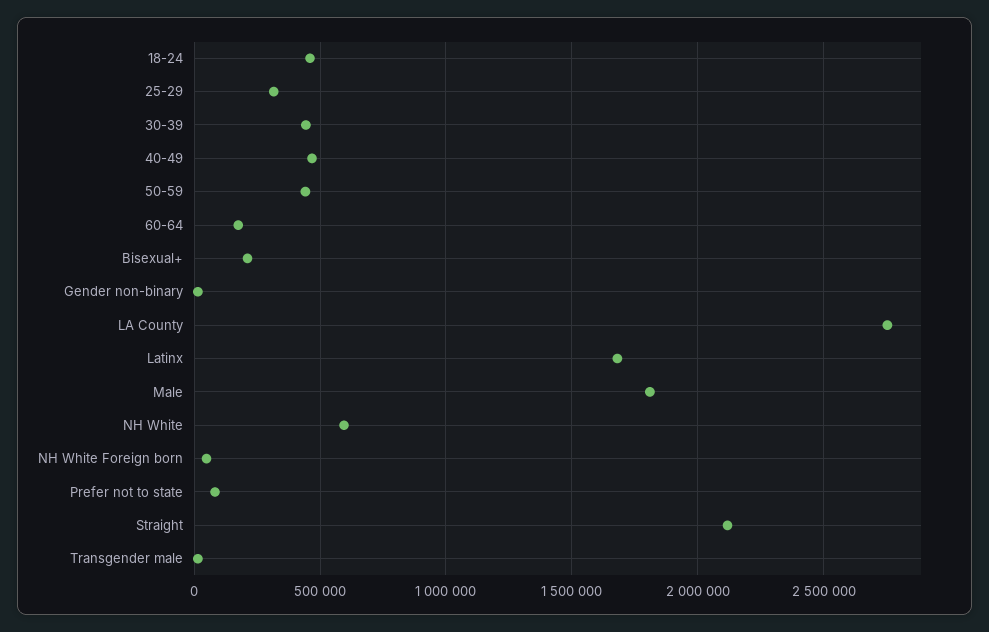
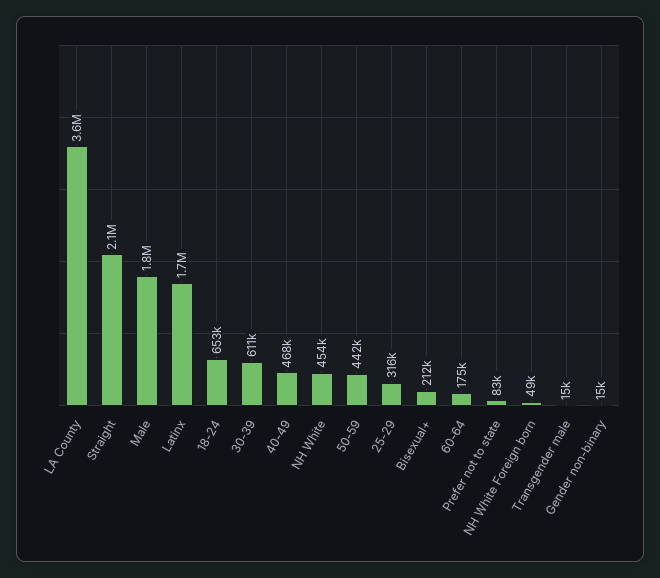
  {
-   "18-24": 450000,
+   "18-24": 653000,
    "25-29": 316000,
-   "30-39": 450000,
+   "30-39": 611000,
    "40-49": 468000,
    "50-59": 442000,
    "60-64": 175000,
    "Bisexual+": 212000,
    "Gender non-binary": 15000,
-   "LA County": 2750000,
+   "LA County": 3600000,
    "Latinx": 1700000,
    "Male": 1800000,
-   "NH White": 600000,
+   "NH White": 454000,
    "NH White Foreign born": 49000,
    "Prefer not to state": 83000,
    "Straight": 2100000,
    "Transgender male": 15000
  }

